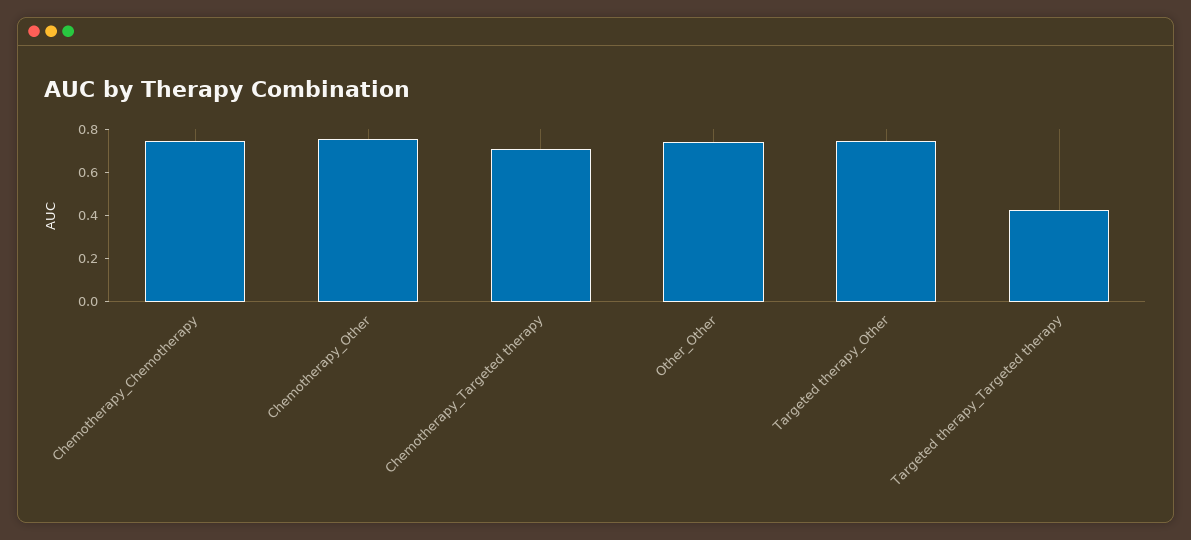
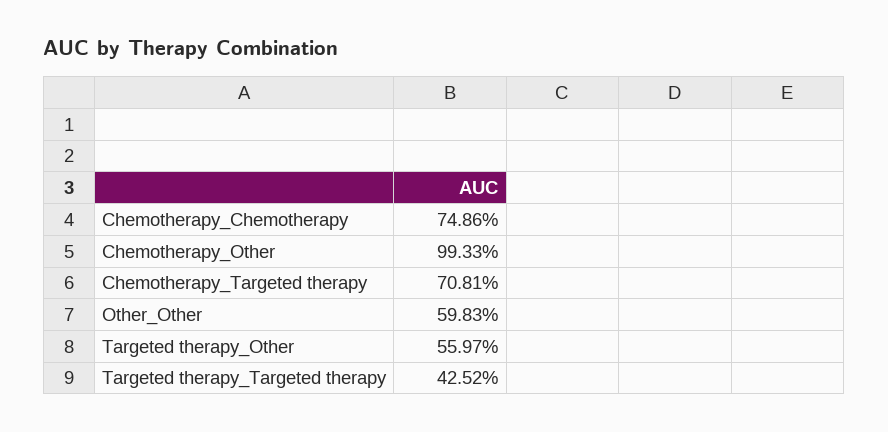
  {
    "Chemotherapy_Chemotherapy": 0.7486,
-   "Chemotherapy_Other": 0.75,
+   "Chemotherapy_Other": 0.9933,
    "Chemotherapy_Targeted therapy": 0.7081,
-   "Other_Other": 0.75,
+   "Other_Other": 0.5983,
-   "Targeted therapy_Other": 0.75,
+   "Targeted therapy_Other": 0.5597,
    "Targeted therapy_Targeted therapy": 0.4252
  }

